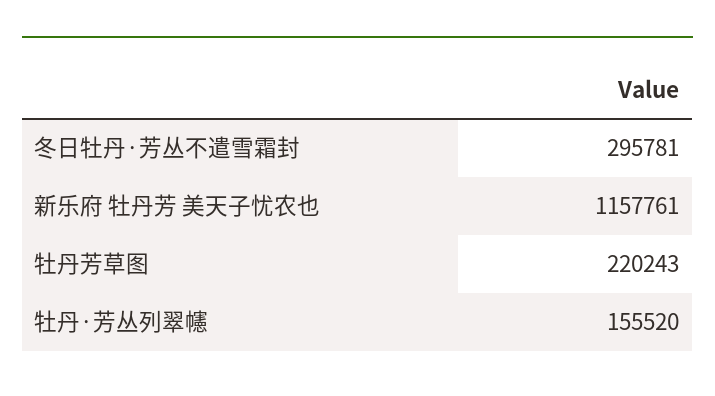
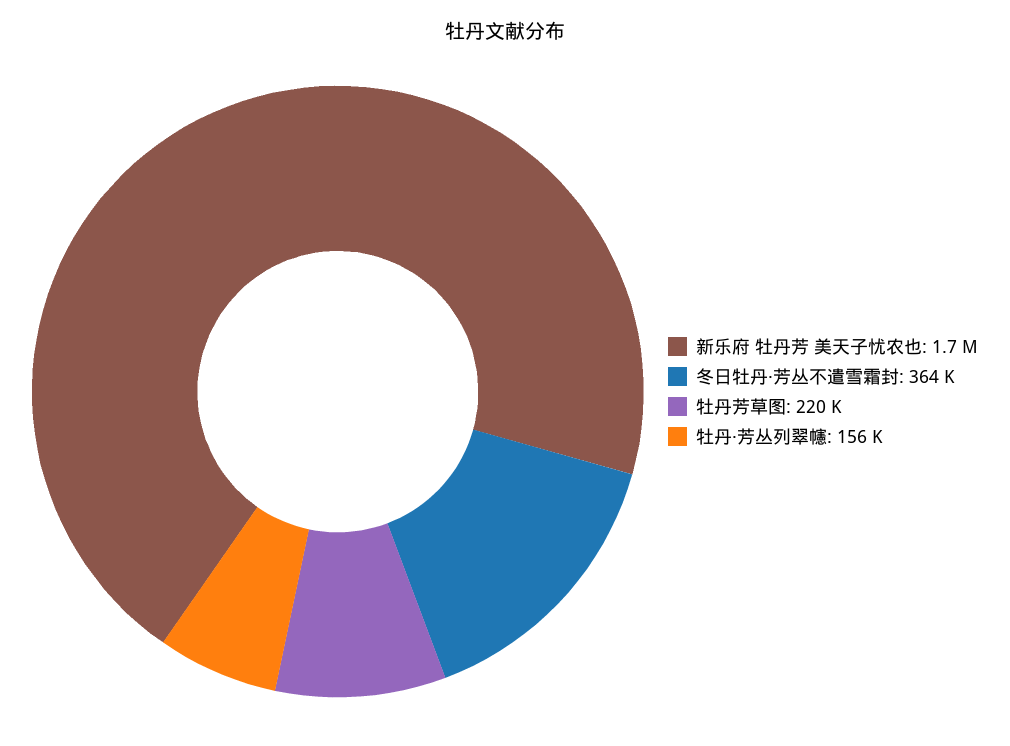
  {
-   "冬日牡丹·芳丛不遣雪霜封": 295781,
+   "冬日牡丹·芳丛不遣雪霜封": 364000,
-   "新乐府 牡丹芳 美天子忧农也": 1157761,
+   "新乐府 牡丹芳 美天子忧农也": 1700000,
    "牡丹芳草图": 220243,
    "牡丹·芳丛列翠幰": 155520
  }

